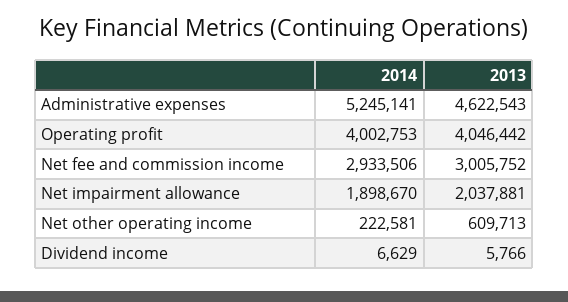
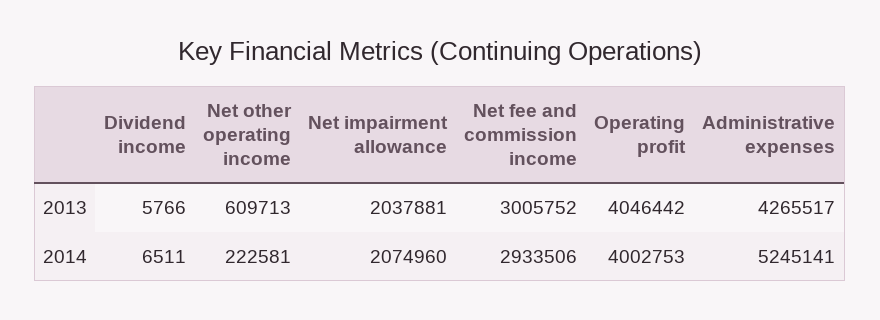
  {
    "2014": {
      "Administrative expenses": 5245141,
      "Operating profit": 4002753,
      "Net fee and commission income": 2933506,
-     "Net impairment allowance": 1898670,
+     "Net impairment allowance": 2074960,
      "Net other operating income": 222581,
-     "Dividend income": 6629
+     "Dividend income": 6511
    },
    "2013": {
-     "Administrative expenses": 4622543,
+     "Administrative expenses": 4265517,
      "Operating profit": 4046442,
      "Net fee and commission income": 3005752,
      "Net impairment allowance": 2037881,
      "Net other operating income": 609713,
      "Dividend income": 5766
    }
  }

